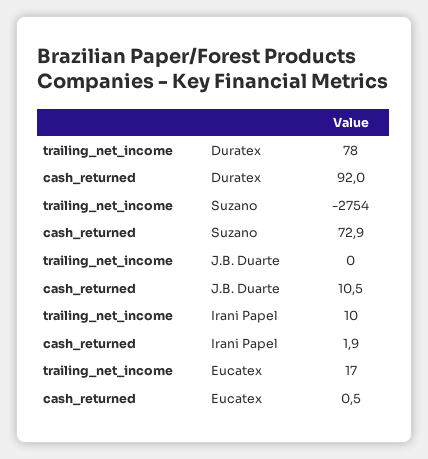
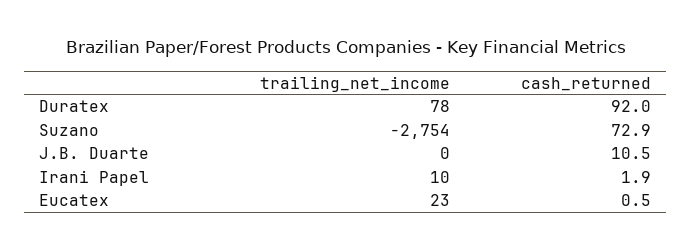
  {
    "trailing_net_income": {
      "Duratex": 78,
      "Suzano": -2754,
      "J.B. Duarte": 0,
      "Irani Papel": 10,
-     "Eucatex": 17
+     "Eucatex": 23
    },
    "cash_returned": {
      "Duratex": 92,
      "Suzano": 72.9,
      "J.B. Duarte": 10.5,
      "Irani Papel": 1.9,
      "Eucatex": 0.5
    }
  }

